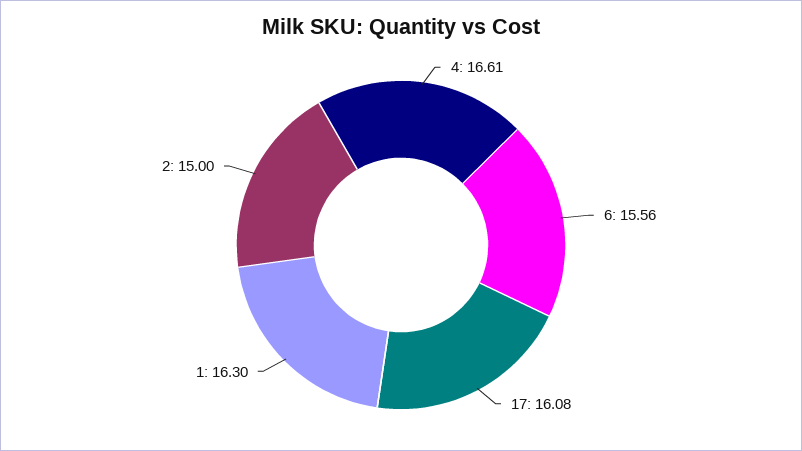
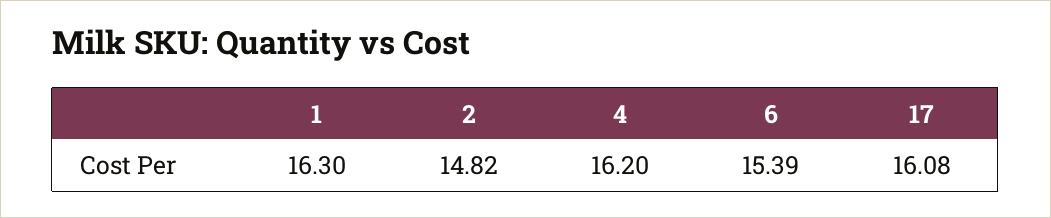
  {
-   "4": 16.61,
+   "4": 16.2,
-   "6": 15.56,
+   "6": 15.39,
    "17": 16.08,
    "1": 16.3,
-   "2": 15
+   "2": 14.82
  }

